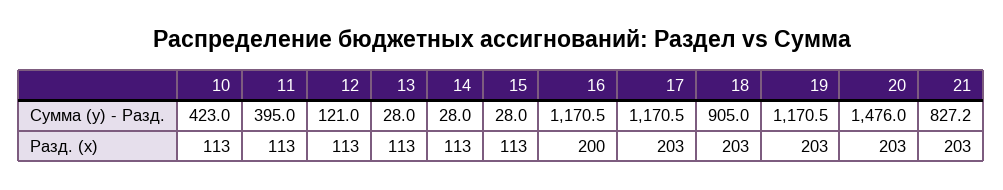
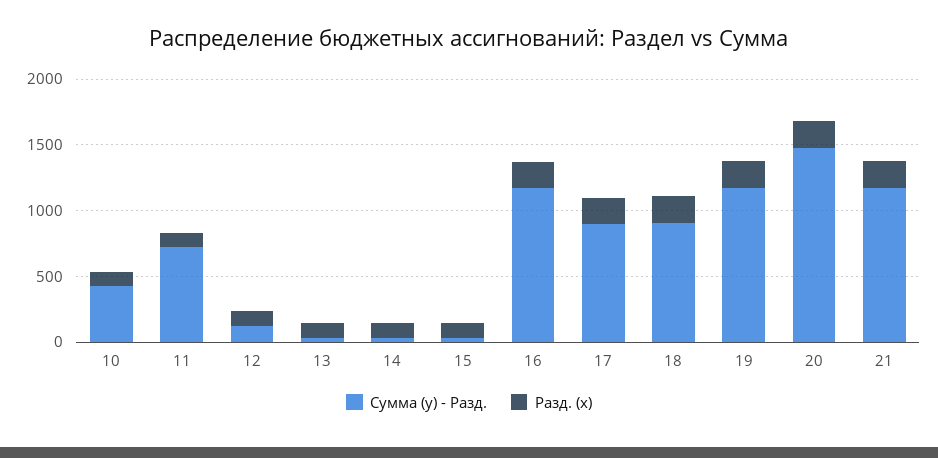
  {
    "Сумма (y) - Разд.": {
      "10": 423,
-     "11": 395,
+     "11": 700,
      "12": 121,
      "13": 28,
      "14": 28,
      "15": 28,
      "16": 1170.5,
-     "17": 1170.5,
+     "17": 900,
      "18": 905,
      "19": 1170.5,
      "20": 1476,
-     "21": 827.2
+     "21": 1200
    },
    "Разд. (x)": {
      "10": 113,
      "11": 113,
      "12": 113,
      "13": 113,
      "14": 113,
      "15": 113,
      "16": 200,
      "17": 203,
      "18": 203,
      "19": 203,
      "20": 203,
      "21": 203
    }
  }

